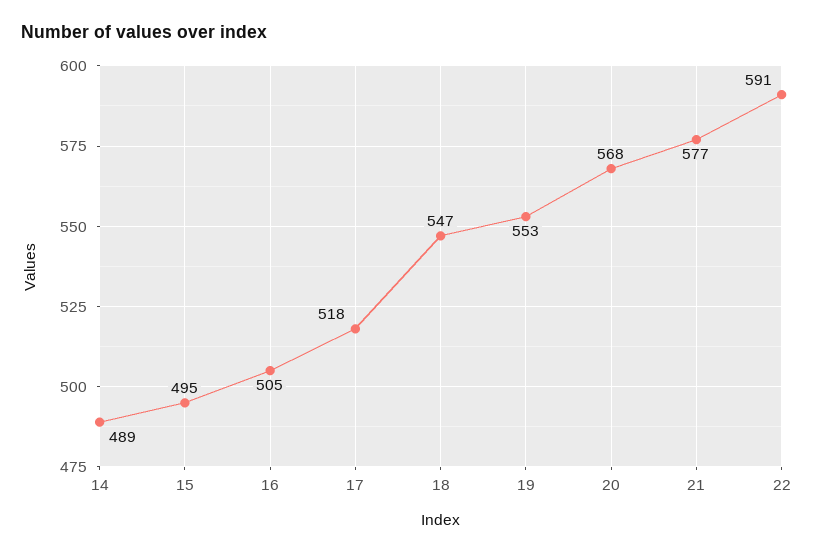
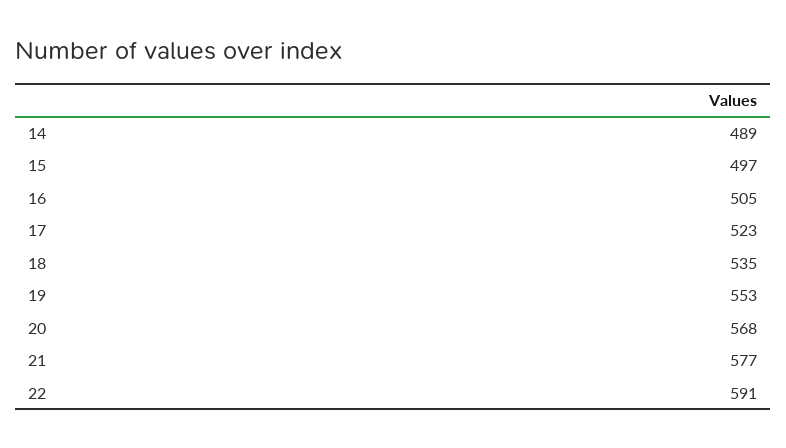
  {
    "14": 489,
-   "15": 495,
+   "15": 497,
    "16": 505,
-   "17": 518,
+   "17": 523,
-   "18": 547,
+   "18": 535,
    "19": 553,
    "20": 568,
    "21": 577,
    "22": 591
  }

